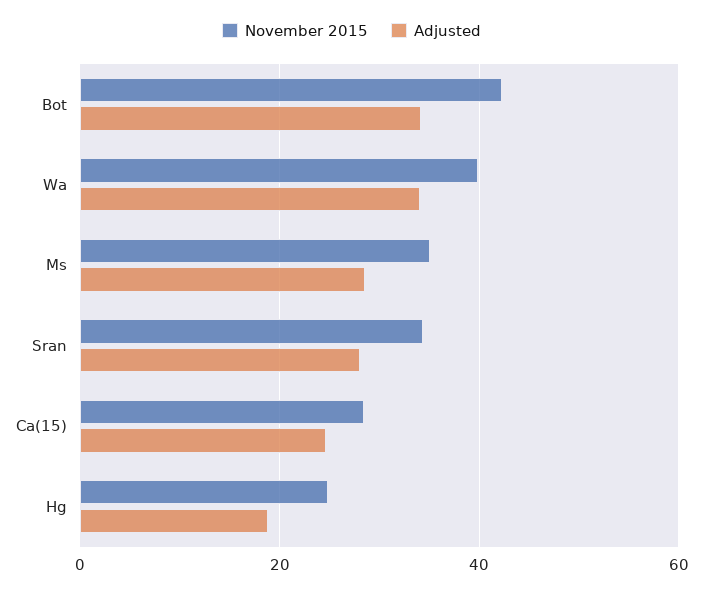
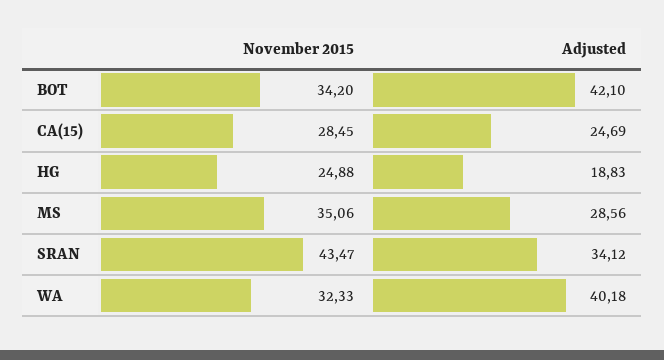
  {
    "November 2015": {
-     "Bot": 42,
+     "Bot": 34.2,
-     "Wa": 40,
+     "Wa": 32.33,
      "Ms": 35.06,
-     "Sran": 34,
+     "Sran": 43.47,
      "Ca(15)": 28.45,
      "Hg": 24.88
    },
    "Adjusted": {
-     "Bot": 34,
+     "Bot": 42.1,
-     "Wa": 34,
+     "Wa": 40.18,
      "Ms": 28.56,
-     "Sran": 28,
+     "Sran": 34.12,
      "Ca(15)": 24.69,
      "Hg": 18.83
    }
  }

